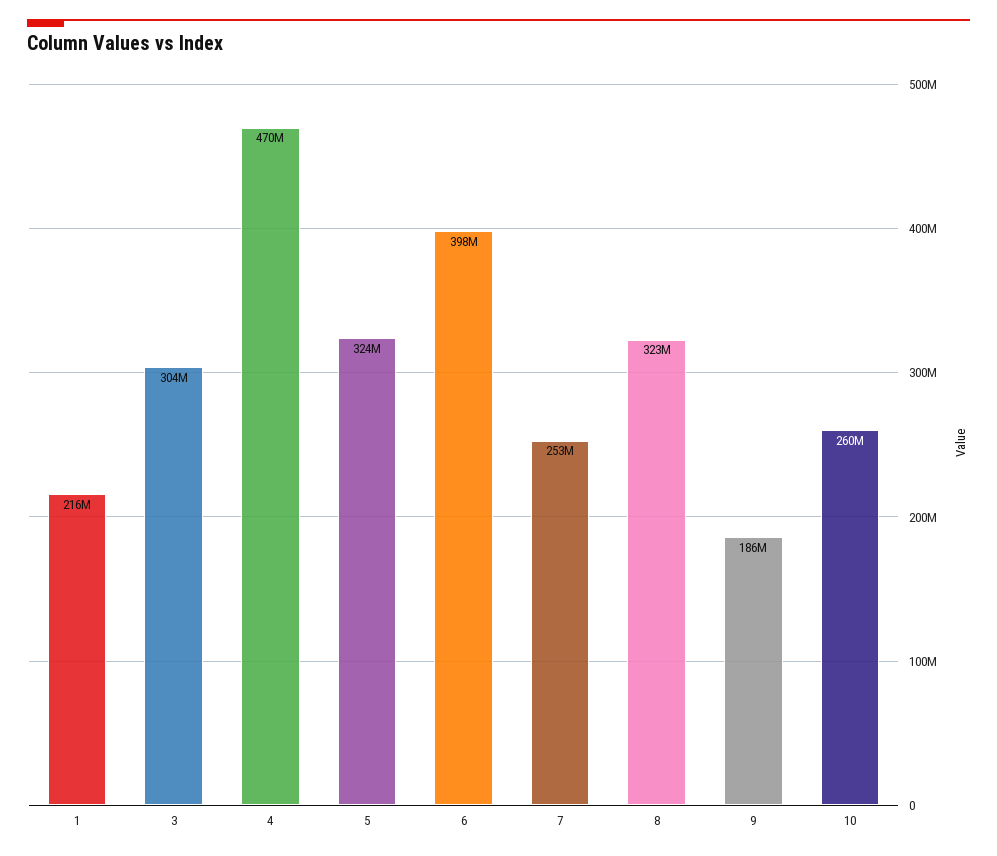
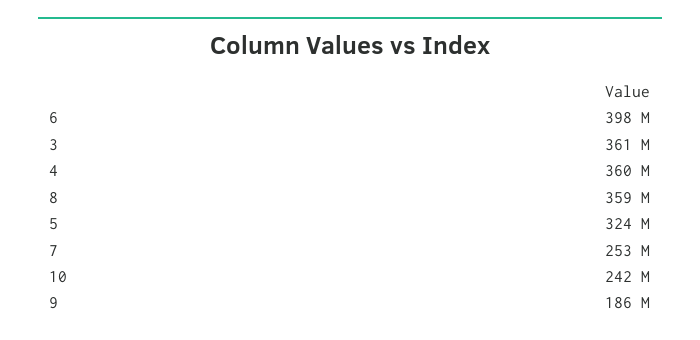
  {
-   "1": 216000000,
-   "3": 304000000,
+   "3": 361000000,
-   "4": 470000000,
+   "4": 360000000,
    "5": 324000000,
    "6": 398000000,
    "7": 253000000,
-   "8": 323000000,
+   "8": 359000000,
    "9": 186000000,
-   "10": 260000000
+   "10": 242000000
  }

